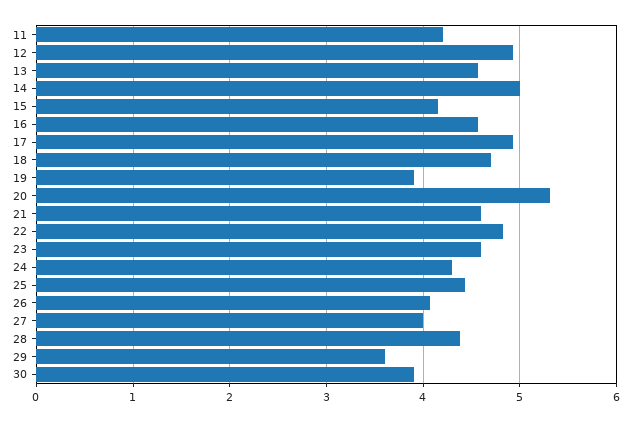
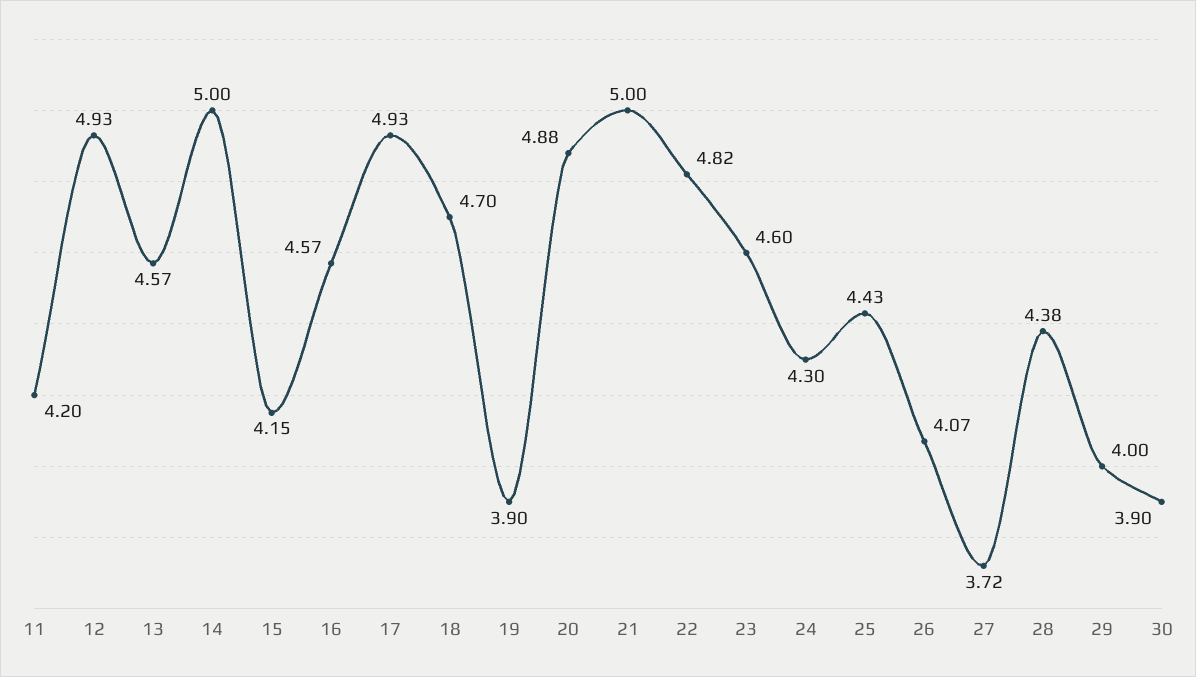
  {
    "11": 4.2,
    "12": 4.93,
    "13": 4.57,
    "14": 5,
    "15": 4.15,
    "16": 4.57,
    "17": 4.93,
    "18": 4.7,
    "19": 3.9,
-   "20": 5.3,
+   "20": 4.88,
-   "21": 4.6,
+   "21": 5,
    "22": 4.82,
    "23": 4.6,
    "24": 4.3,
    "25": 4.43,
    "26": 4.07,
-   "27": 4,
+   "27": 3.72,
    "28": 4.38,
-   "29": 3.6,
+   "29": 4,
    "30": 3.9
  }

